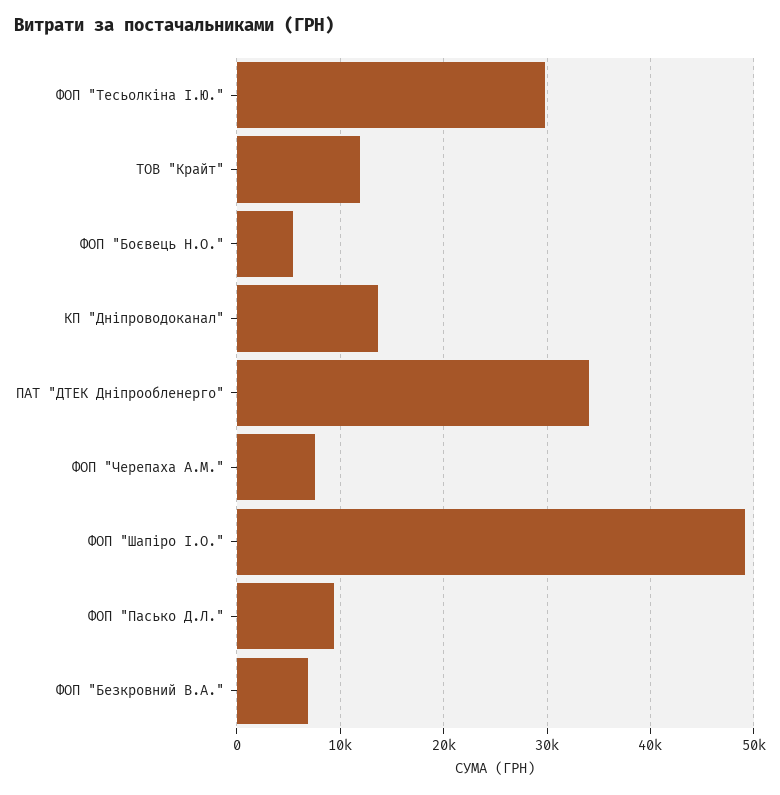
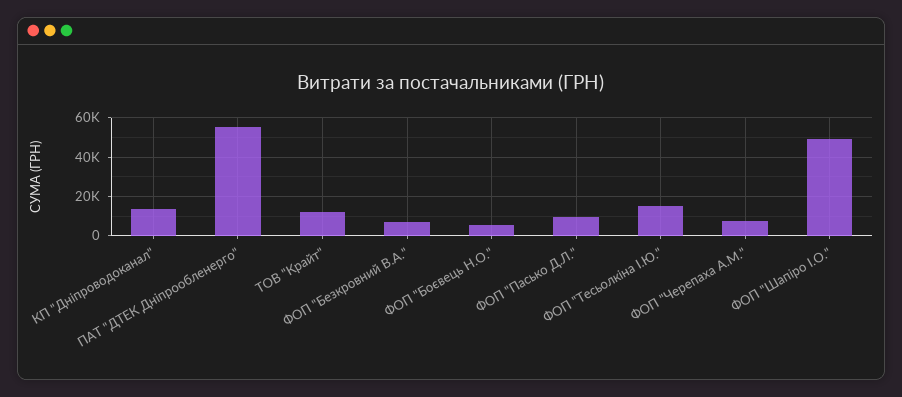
  {
-   "ФОП \"Тесьолкіна І.Ю.\"": 30000,
+   "ФОП \"Тесьолкіна І.Ю.\"": 15000,
    "ТОВ \"Крайт\"": 12000,
    "ФОП \"Боєвець Н.О.\"": 5000,
    "КП \"Дніпроводоканал\"": 14000,
-   "ПАТ \"ДТЕК Дніпрообленерго\"": 34000,
+   "ПАТ \"ДТЕК Дніпрообленерго\"": 55000,
    "ФОП \"Черепаха А.М.\"": 8000,
    "ФОП \"Шапіро І.О.\"": 49000,
    "ФОП \"Пасько Д.Л.\"": 9000,
    "ФОП \"Безкровний В.А.\"": 7000
  }

